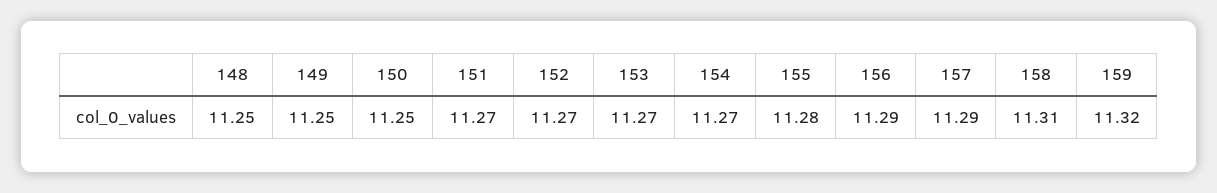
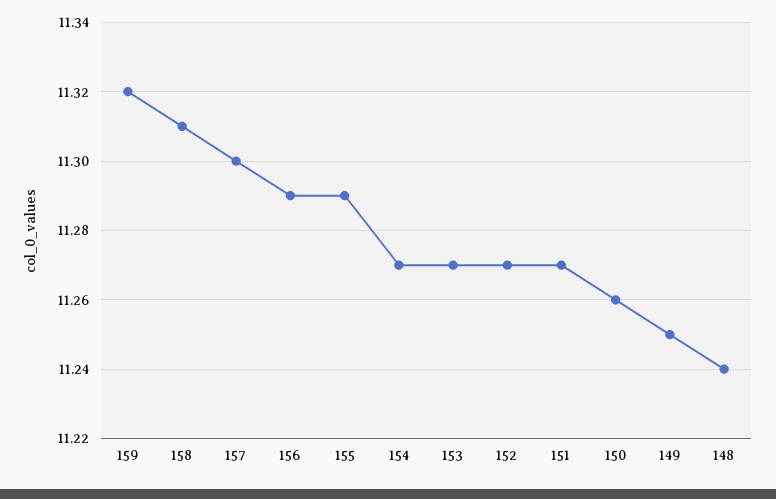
  {
-   "148": 11.25,
+   "148": 11.24,
    "149": 11.25,
-   "150": 11.25,
+   "150": 11.26,
    "151": 11.27,
    "152": 11.27,
    "153": 11.27,
    "154": 11.27,
-   "155": 11.28,
+   "155": 11.29,
    "156": 11.29,
-   "157": 11.29,
+   "157": 11.3,
    "158": 11.31,
    "159": 11.32
  }

